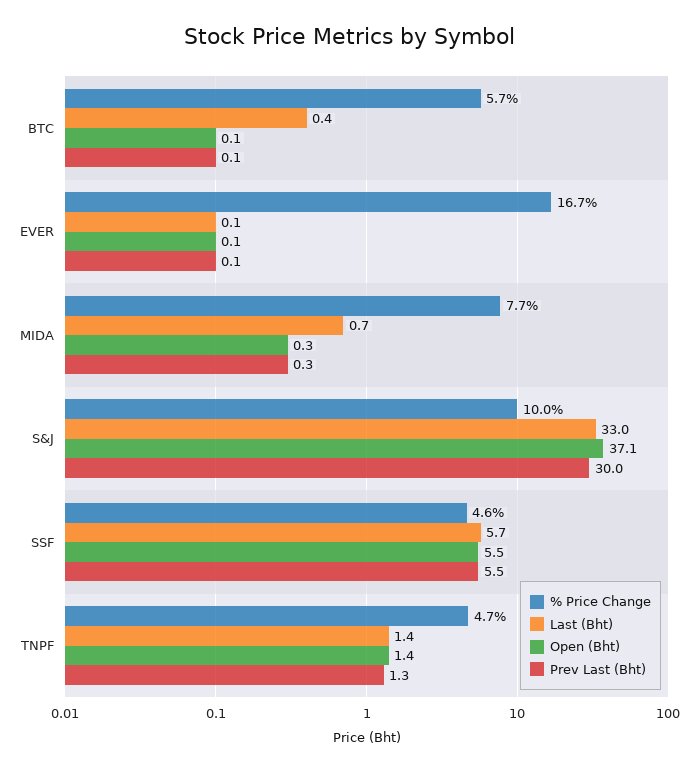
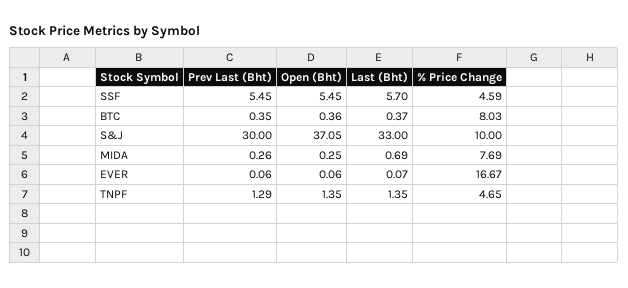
  {
    "% Price Change": {
-     "BTC": 5.7,
+     "BTC": 8.03,
      "EVER": 16.67,
      "MIDA": 7.69,
      "S&J": 10,
      "SSF": 4.59,
      "TNPF": 4.65
    },
    "Last (Bht)": {
      "BTC": 0.37,
      "EVER": 0.07,
      "MIDA": 0.69,
      "S&J": 33,
      "SSF": 5.7,
      "TNPF": 1.35
    },
    "Open (Bht)": {
-     "BTC": 0.1,
+     "BTC": 0.36,
      "EVER": 0.06,
      "MIDA": 0.25,
      "S&J": 37.05,
      "SSF": 5.45,
      "TNPF": 1.35
    },
    "Prev Last (Bht)": {
-     "BTC": 0.1,
+     "BTC": 0.35,
      "EVER": 0.06,
      "MIDA": 0.26,
      "S&J": 30,
      "SSF": 5.45,
      "TNPF": 1.29
    }
  }

